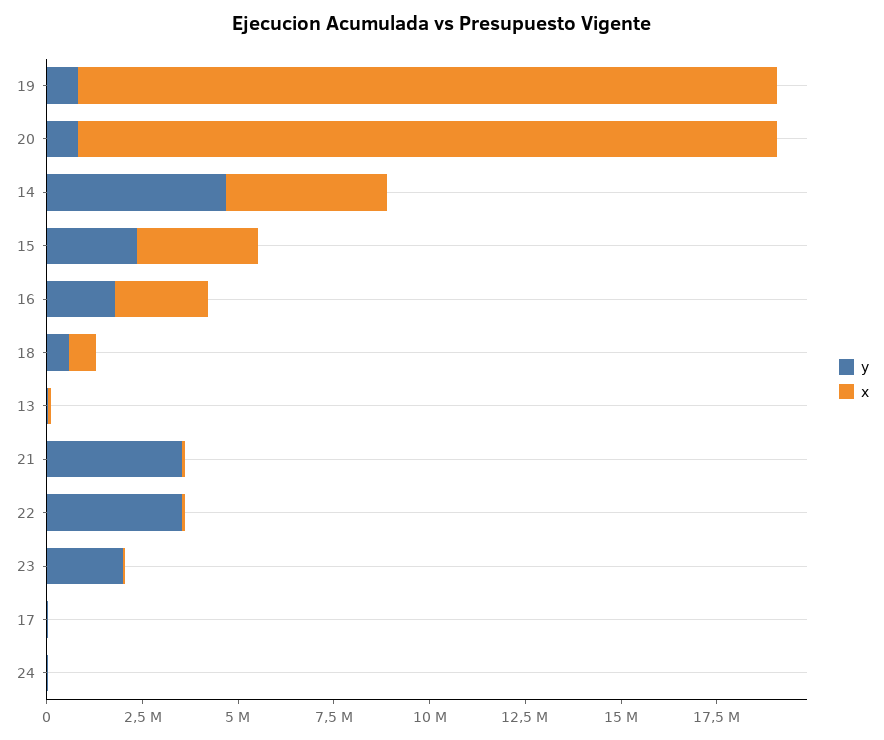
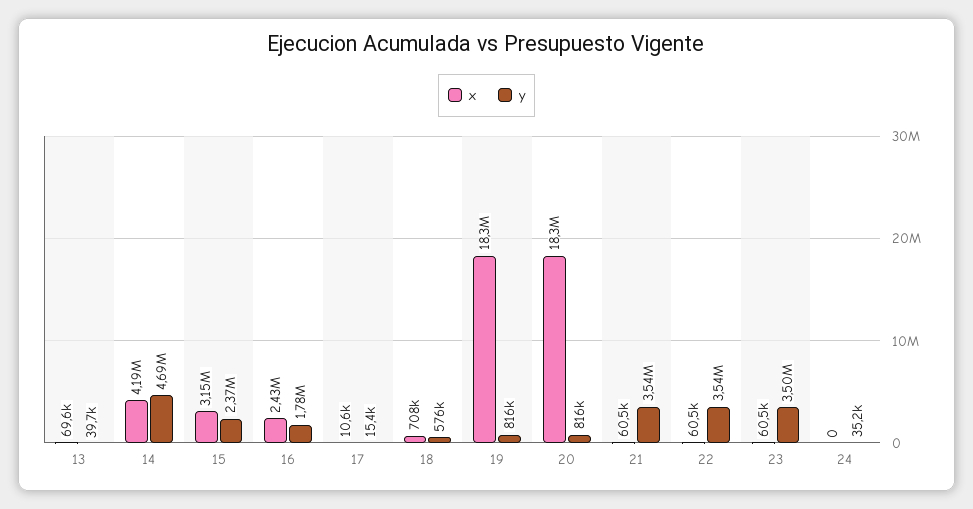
  {
    "y": {
      "19": 816000,
      "20": 816000,
      "14": 4690000,
      "15": 2370000,
      "16": 1780000,
      "18": 576000,
      "13": 39700,
      "21": 3540000,
      "22": 3540000,
-     "23": 2000000,
+     "23": 3500000,
      "17": 15400,
      "24": 35200
    },
    "x": {
      "19": 18300000,
      "20": 18300000,
      "14": 4190000,
      "15": 3150000,
      "16": 2430000,
      "18": 708000,
      "13": 69600,
      "21": 60500,
      "22": 60500,
      "23": 60500,
      "17": 10600,
      "24": 0
    }
  }

